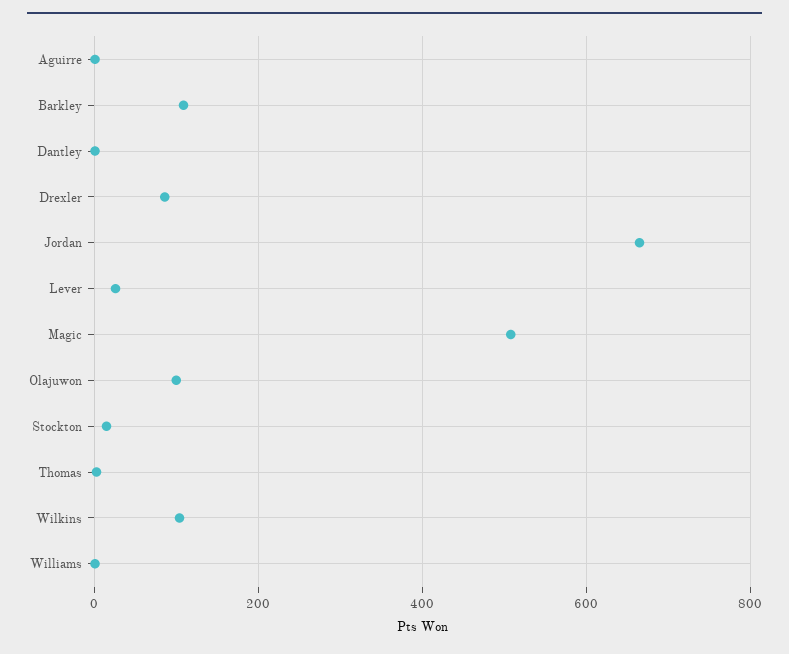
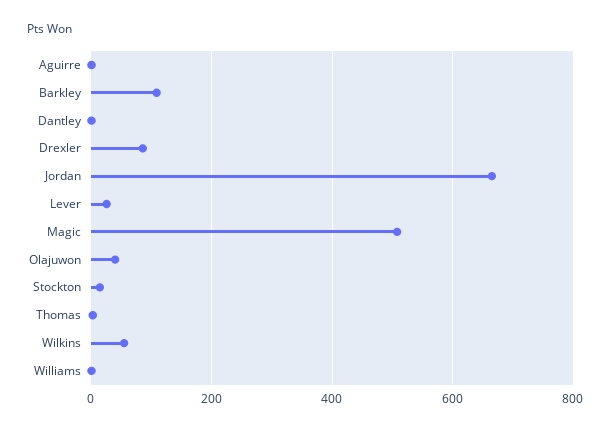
  {
    "Aguirre": 0,
    "Barkley": 100,
    "Dantley": 0,
    "Drexler": 80,
    "Jordan": 660,
    "Lever": 20,
    "Magic": 500,
-   "Olajuwon": 100,
+   "Olajuwon": 40,
    "Stockton": 20,
    "Thomas": 0,
-   "Wilkins": 100,
+   "Wilkins": 60,
    "Williams": 0
  }

